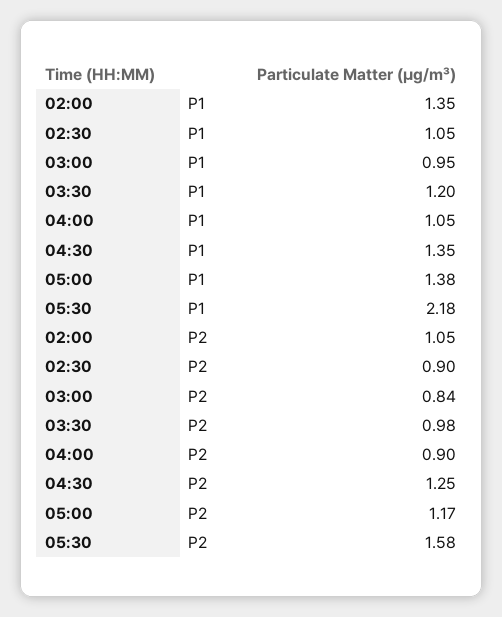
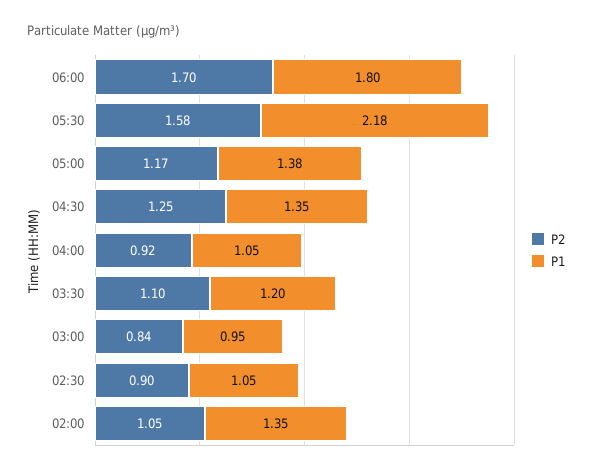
  {
    "P1": {
      "02:00": 1.35,
      "02:30": 1.05,
      "03:00": 0.95,
      "03:30": 1.2,
      "04:00": 1.05,
      "04:30": 1.35,
      "05:00": 1.38,
-     "05:30": 2.18
+     "05:30": 2.18,
+     "06:00": 1.8
    },
    "P2": {
      "02:00": 1.05,
      "02:30": 0.9,
      "03:00": 0.84,
-     "03:30": 0.98,
+     "03:30": 1.1,
-     "04:00": 0.9,
+     "04:00": 0.92,
      "04:30": 1.25,
      "05:00": 1.17,
-     "05:30": 1.58
+     "05:30": 1.58,
+     "06:00": 1.7
    }
  }

